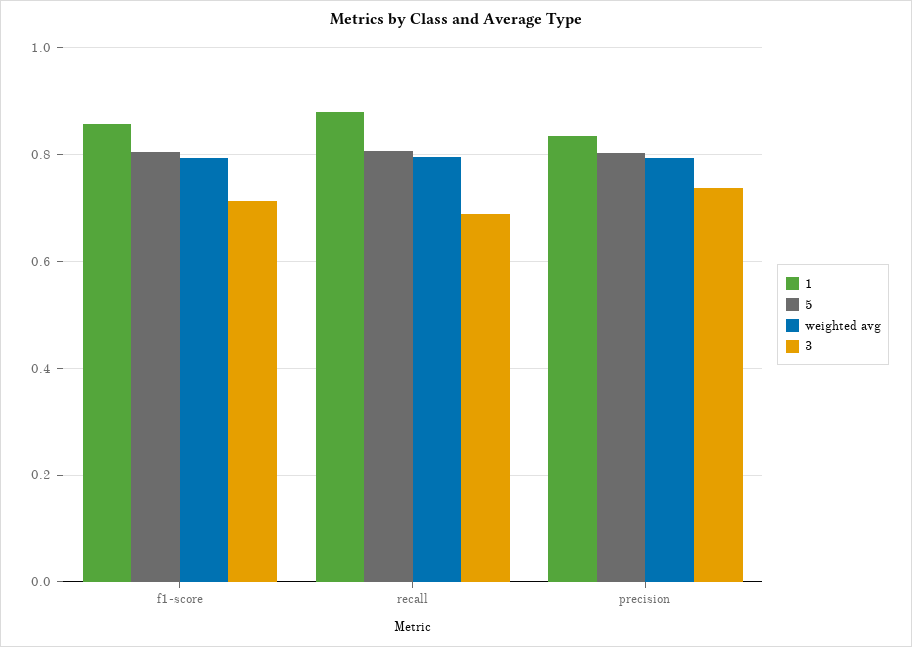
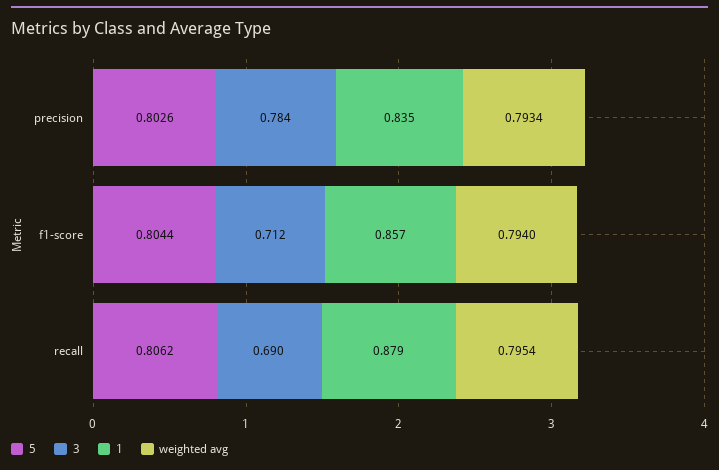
  {
    "1": {
      "f1-score": 0.857,
      "recall": 0.879,
      "precision": 0.835
    },
    "5": {
      "f1-score": 0.8044,
      "recall": 0.8062,
      "precision": 0.8026
    },
    "weighted avg": {
      "f1-score": 0.794,
      "recall": 0.7954,
      "precision": 0.7934
    },
    "3": {
      "f1-score": 0.712,
      "recall": 0.69,
-     "precision": 0.74
+     "precision": 0.784
    }
  }

